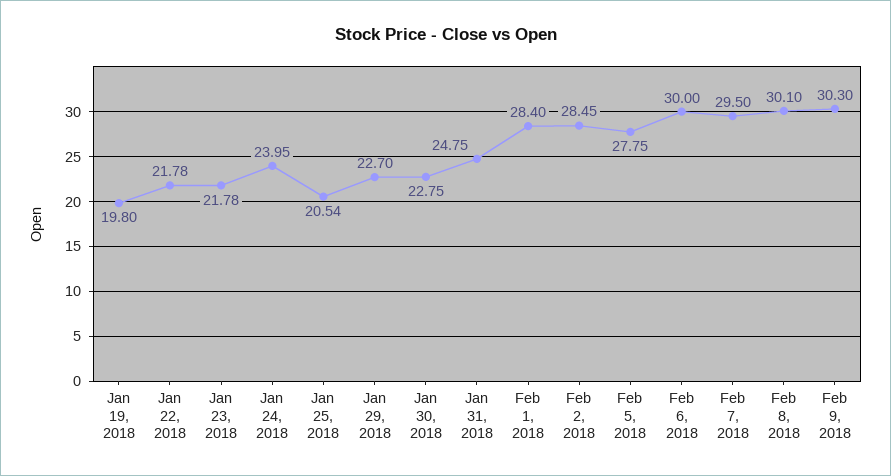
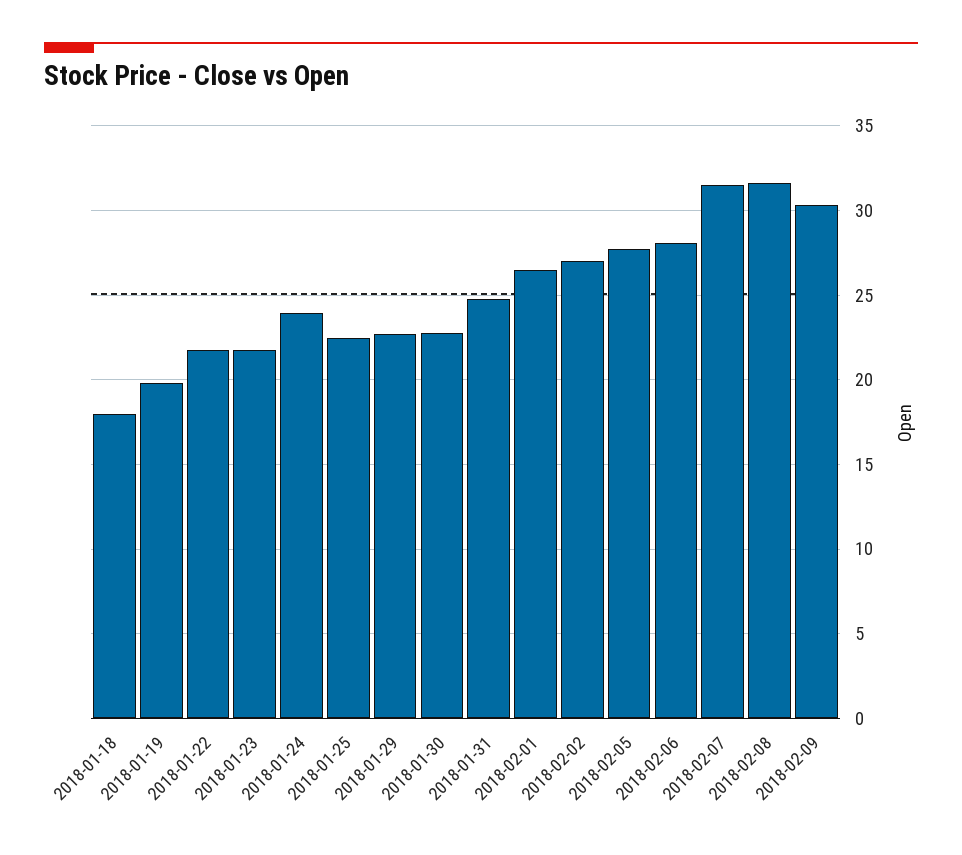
  {
    "Jan 19, 2018": 19.8,
    "Jan 22, 2018": 21.78,
    "Jan 23, 2018": 21.78,
    "Jan 24, 2018": 23.95,
-   "Jan 25, 2018": 20.54,
+   "Jan 25, 2018": 22.5,
    "Jan 29, 2018": 22.7,
    "Jan 30, 2018": 22.75,
    "Jan 31, 2018": 24.75,
-   "Feb 1, 2018": 28.4,
+   "Feb 1, 2018": 26.5,
-   "Feb 2, 2018": 28.45,
+   "Feb 2, 2018": 27,
    "Feb 5, 2018": 27.75,
-   "Feb 6, 2018": 30,
+   "Feb 6, 2018": 28,
-   "Feb 7, 2018": 29.5,
+   "Feb 7, 2018": 31.5,
-   "Feb 8, 2018": 30.1,
+   "Feb 8, 2018": 31.5,
-   "Feb 9, 2018": 30.3
+   "Feb 9, 2018": 30.3,
+   "2018-01-18": 18
  }

